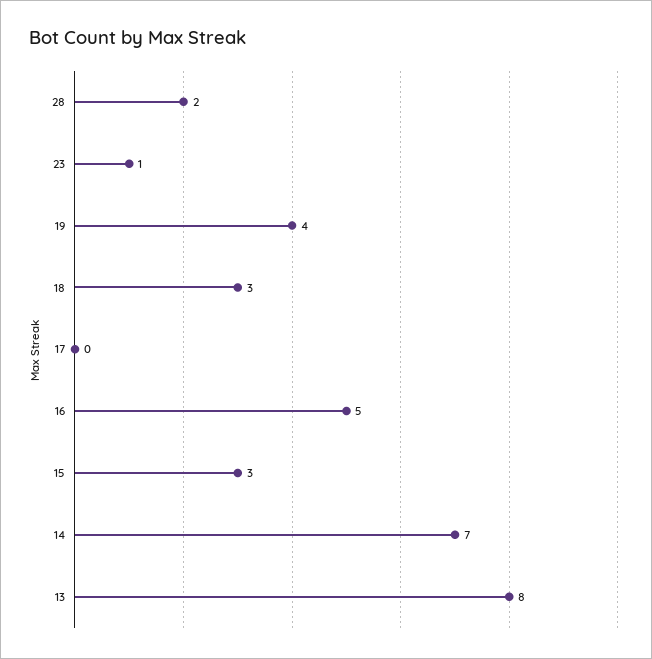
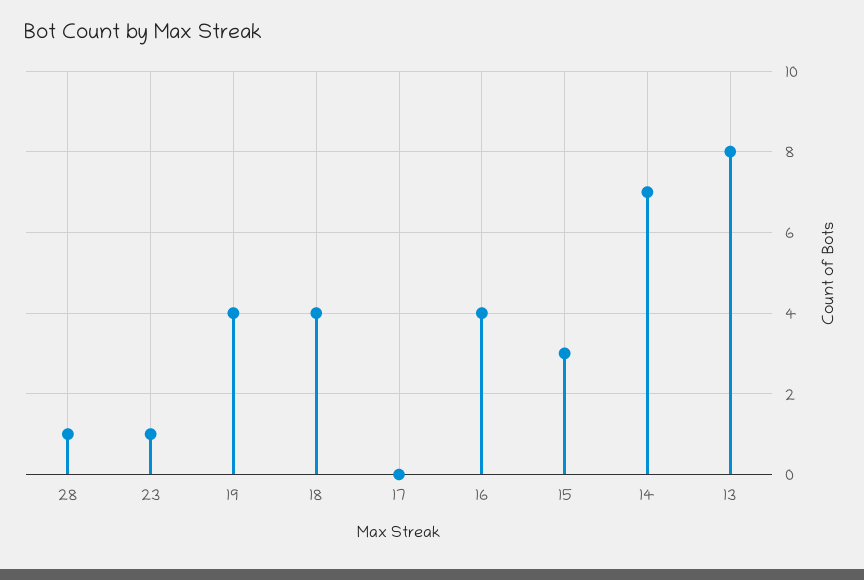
  {
-   "28": 2,
+   "28": 1,
    "23": 1,
    "19": 4,
-   "18": 3,
+   "18": 4,
    "17": 0,
-   "16": 5,
+   "16": 4,
    "15": 3,
    "14": 7,
    "13": 8
  }

